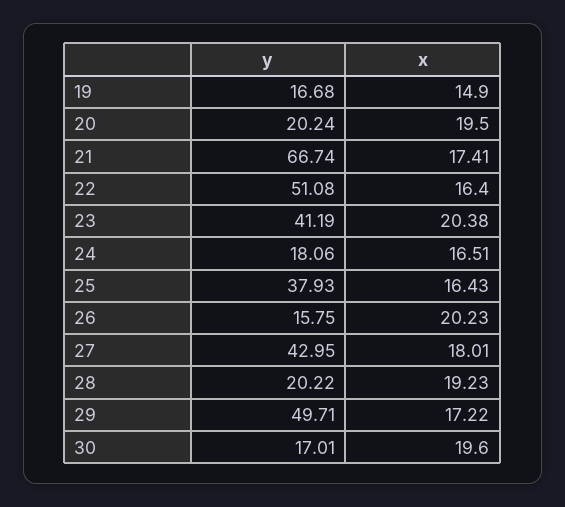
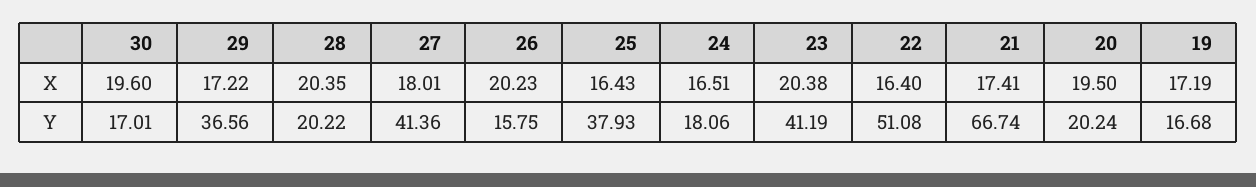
  {
    "y": {
      "19": 16.68,
      "20": 20.24,
      "21": 66.74,
      "22": 51.08,
      "23": 41.19,
      "24": 18.06,
      "25": 37.93,
      "26": 15.75,
-     "27": 42.95,
+     "27": 41.36,
      "28": 20.22,
-     "29": 49.71,
+     "29": 36.56,
      "30": 17.01
    },
    "x": {
-     "19": 14.9,
+     "19": 17.19,
      "20": 19.5,
      "21": 17.41,
      "22": 16.4,
      "23": 20.38,
      "24": 16.51,
      "25": 16.43,
      "26": 20.23,
      "27": 18.01,
-     "28": 19.23,
+     "28": 20.35,
      "29": 17.22,
      "30": 19.6
    }
  }

